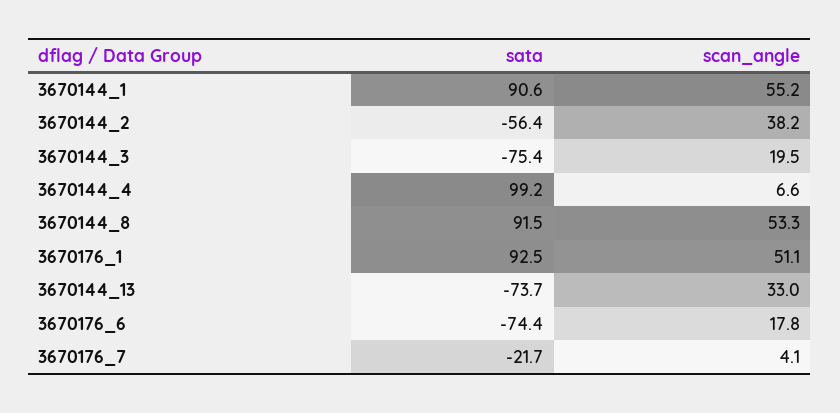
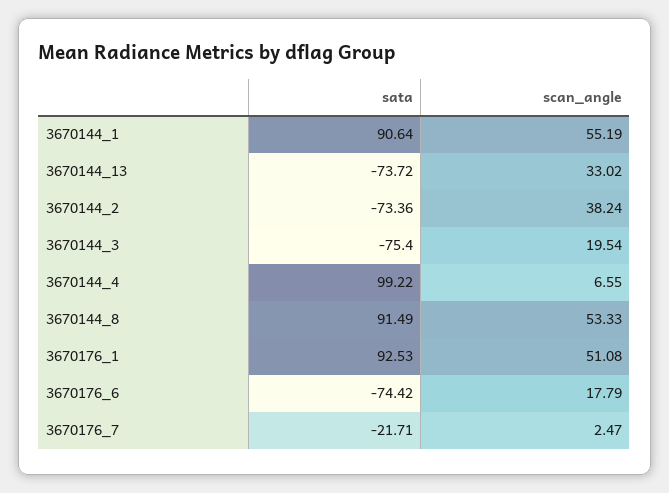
  {
    "sata": {
      "3670144_1": 90.64,
-     "3670144_2": -56.4,
+     "3670144_2": -73.36,
      "3670144_3": -75.4,
      "3670144_4": 99.22,
      "3670144_8": 91.49,
      "3670176_1": 92.53,
      "3670144_13": -73.72,
      "3670176_6": -74.42,
      "3670176_7": -21.71
    },
    "scan_angle": {
      "3670144_1": 55.19,
      "3670144_2": 38.24,
      "3670144_3": 19.54,
      "3670144_4": 6.55,
      "3670144_8": 53.33,
      "3670176_1": 51.08,
      "3670144_13": 33.02,
      "3670176_6": 17.79,
-     "3670176_7": 4.1
+     "3670176_7": 2.47
    }
  }

